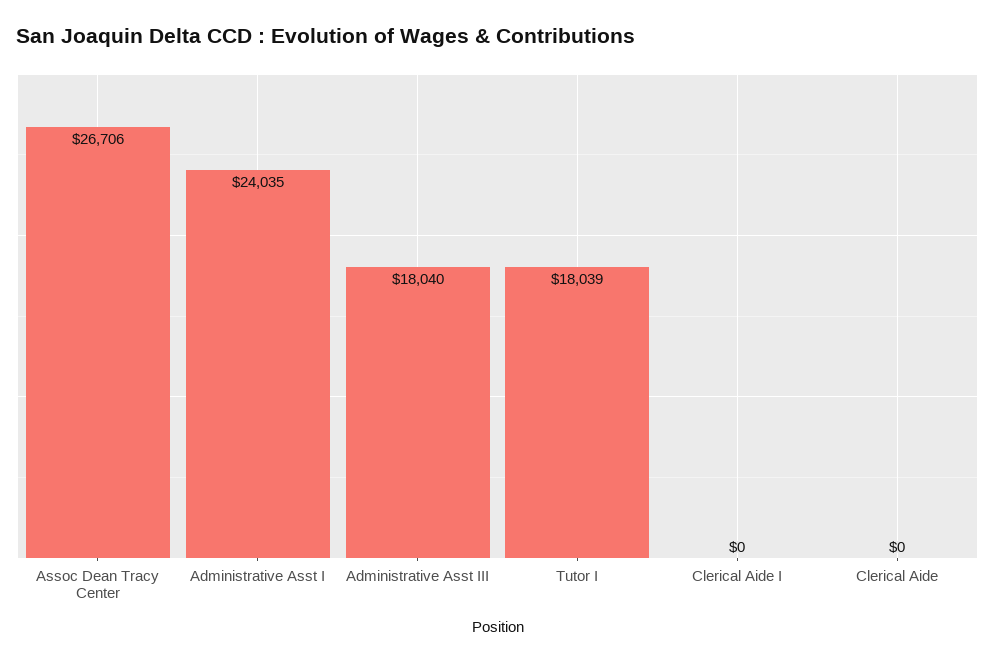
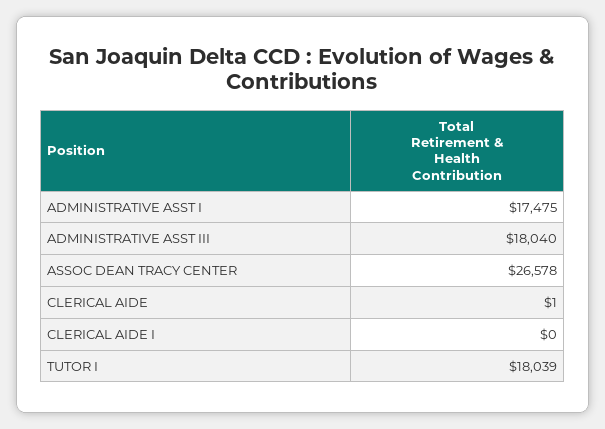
  {
-   "Assoc Dean Tracy Center": 26706,
+   "Assoc Dean Tracy Center": 26578,
-   "Administrative Asst I": 24035,
+   "Administrative Asst I": 17475,
    "Administrative Asst III": 18040,
    "Tutor I": 18039,
    "Clerical Aide I": 0,
-   "Clerical Aide": 0
+   "Clerical Aide": 1
  }

